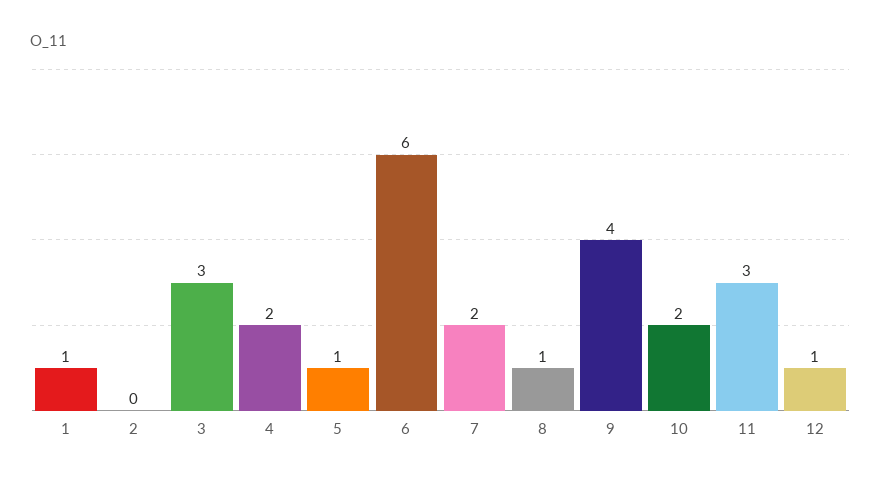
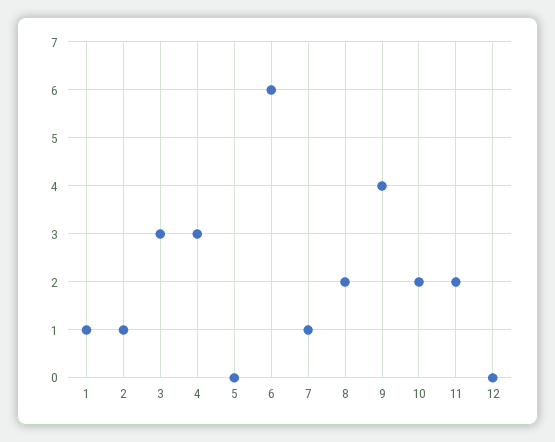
  {
    "1": 1,
-   "2": 0,
+   "2": 1,
    "3": 3,
-   "4": 2,
+   "4": 3,
-   "5": 1,
+   "5": 0,
    "6": 6,
-   "7": 2,
+   "7": 1,
-   "8": 1,
+   "8": 2,
    "9": 4,
    "10": 2,
-   "11": 3,
+   "11": 2,
-   "12": 1
+   "12": 0
  }

